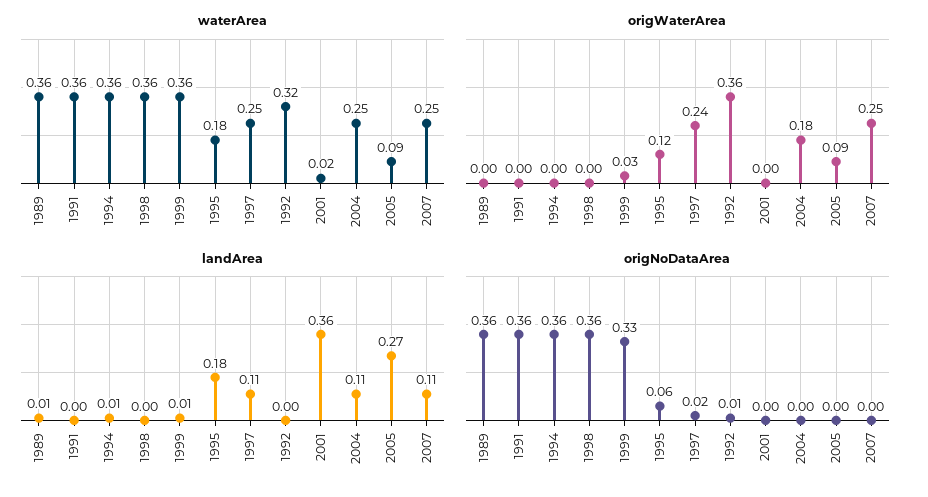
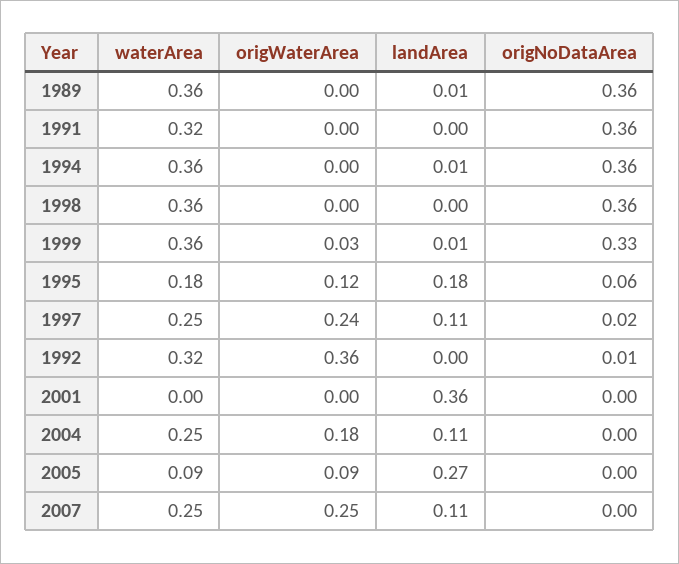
  {
    "waterArea": {
      "1989": 0.36,
-     "1991": 0.36,
+     "1991": 0.32,
      "1994": 0.36,
      "1998": 0.36,
      "1999": 0.36,
      "1995": 0.18,
      "1997": 0.25,
      "1992": 0.32,
-     "2001": 0.02,
+     "2001": 0,
      "2004": 0.25,
      "2005": 0.09,
      "2007": 0.25
    },
    "origWaterArea": {
      "1989": 0,
      "1991": 0,
      "1994": 0,
      "1998": 0,
      "1999": 0.03,
      "1995": 0.12,
      "1997": 0.24,
      "1992": 0.36,
      "2001": 0,
      "2004": 0.18,
      "2005": 0.09,
      "2007": 0.25
    },
    "landArea": {
      "1989": 0.01,
      "1991": 0,
      "1994": 0.01,
      "1998": 0,
      "1999": 0.01,
      "1995": 0.18,
      "1997": 0.11,
      "1992": 0,
      "2001": 0.36,
      "2004": 0.11,
      "2005": 0.27,
      "2007": 0.11
    },
    "origNoDataArea": {
      "1989": 0.36,
      "1991": 0.36,
      "1994": 0.36,
      "1998": 0.36,
      "1999": 0.33,
      "1995": 0.06,
      "1997": 0.02,
      "1992": 0.01,
      "2001": 0,
      "2004": 0,
      "2005": 0,
      "2007": 0
    }
  }

